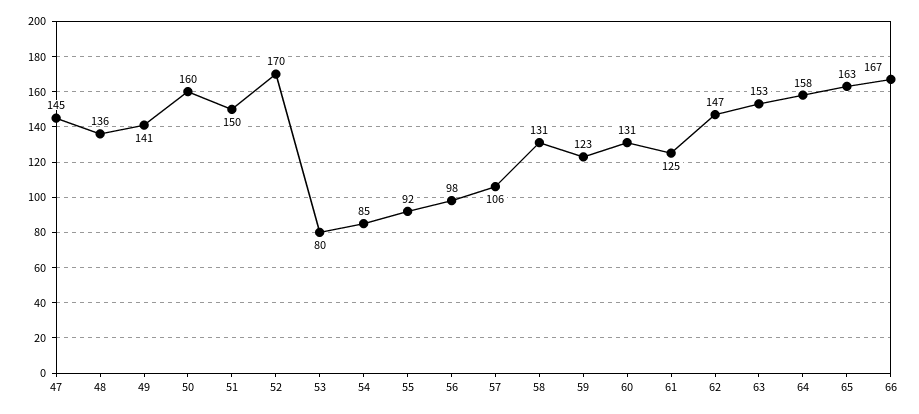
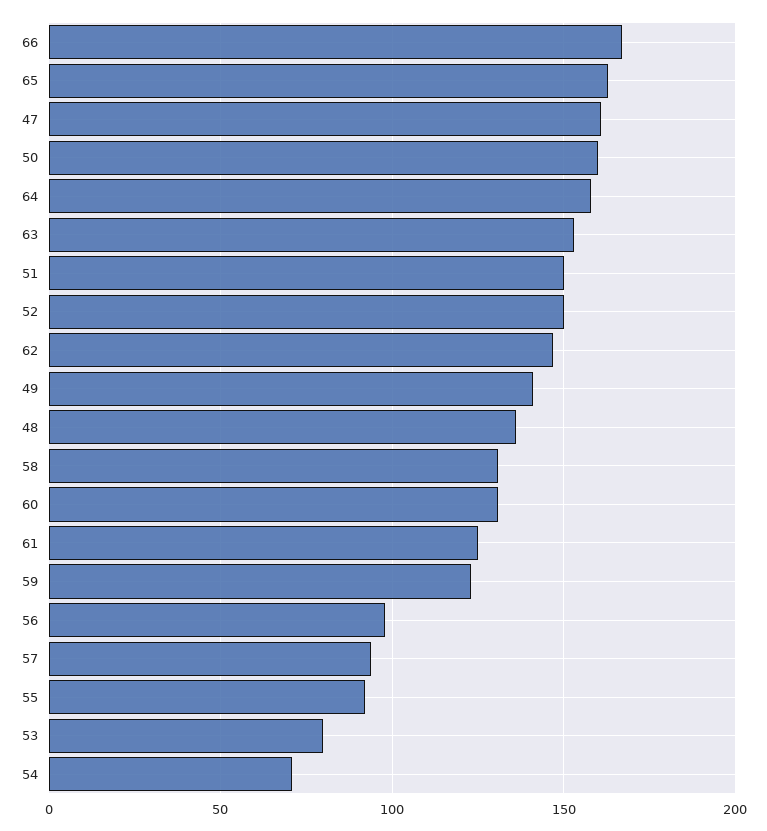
  {
-   "47": 145,
+   "47": 160,
    "48": 136,
    "49": 141,
    "50": 160,
    "51": 150,
-   "52": 170,
+   "52": 150,
    "53": 80,
-   "54": 85,
+   "54": 70,
    "55": 92,
    "56": 98,
-   "57": 106,
+   "57": 95,
    "58": 131,
    "59": 123,
    "60": 131,
    "61": 125,
    "62": 147,
    "63": 153,
    "64": 158,
    "65": 163,
    "66": 167
  }

